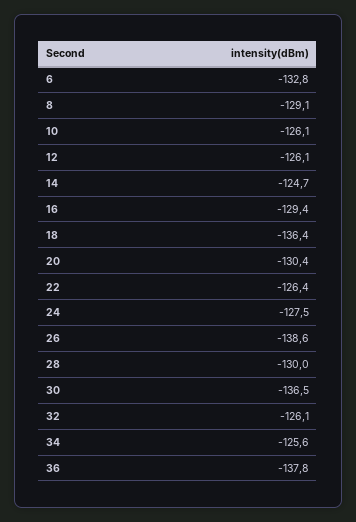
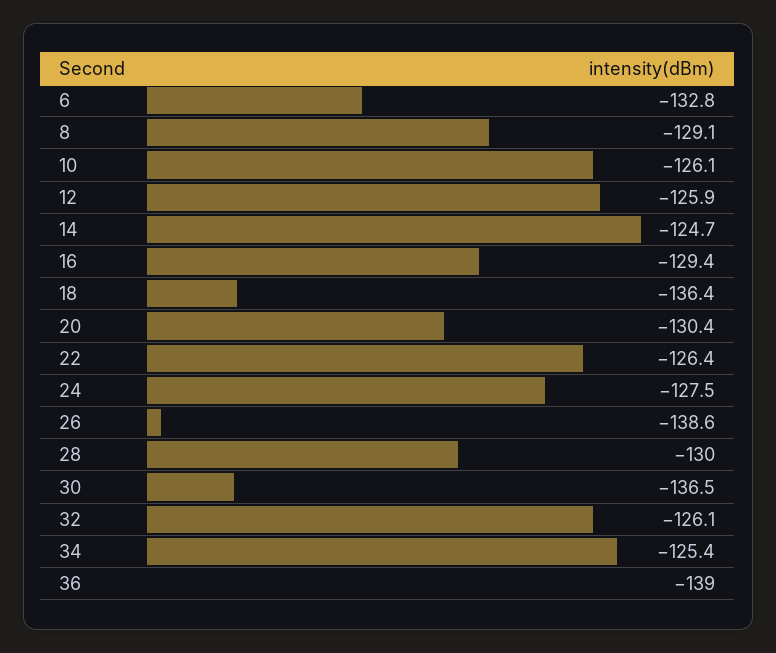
  {
    "6": -132.8,
    "8": -129.1,
    "10": -126.1,
-   "12": -126.1,
+   "12": -125.9,
    "14": -124.7,
    "16": -129.4,
    "18": -136.4,
    "20": -130.4,
    "22": -126.4,
    "24": -127.5,
    "26": -138.6,
    "28": -130,
    "30": -136.5,
    "32": -126.1,
-   "34": -125.6,
+   "34": -125.4,
-   "36": -137.8
+   "36": -139
  }

